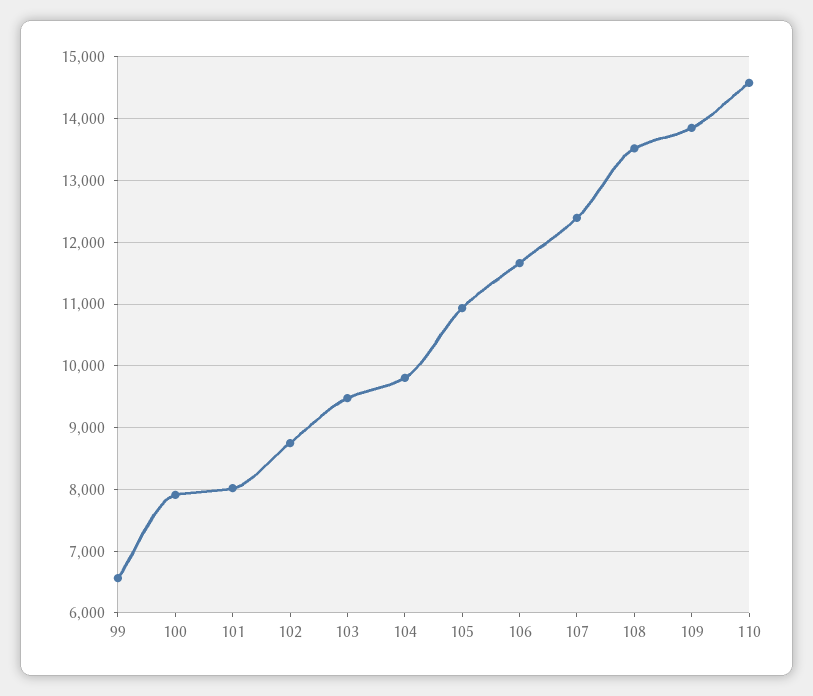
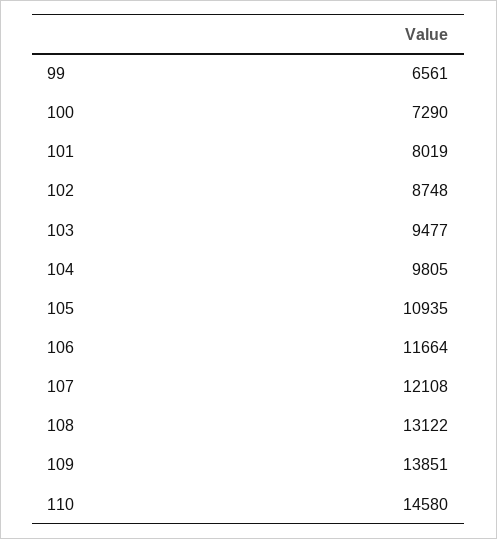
  {
    "99": 6561,
-   "100": 7900,
+   "100": 7290,
    "101": 8019,
    "102": 8748,
    "103": 9477,
    "104": 9805,
    "105": 10935,
    "106": 11664,
-   "107": 12400,
+   "107": 12108,
-   "108": 13500,
+   "108": 13122,
    "109": 13851,
    "110": 14580
  }

